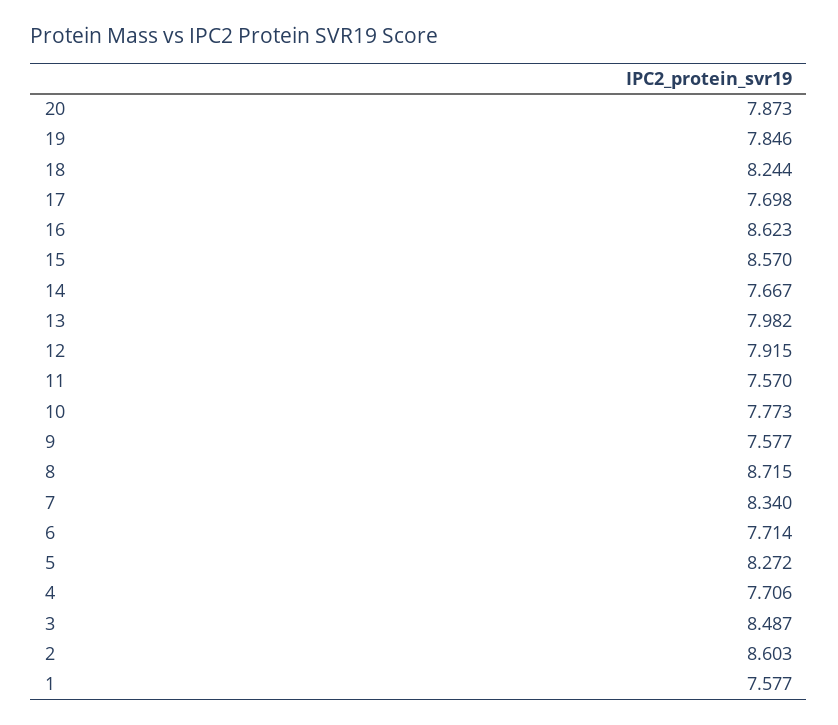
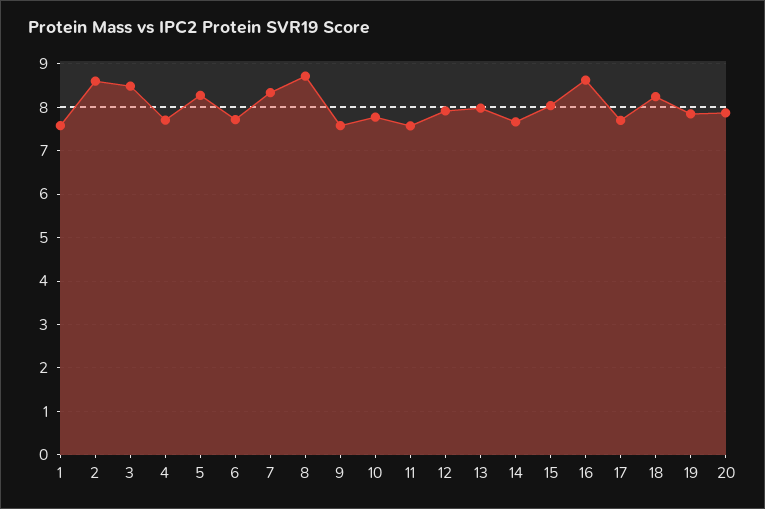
  {
    "20": 7.873,
    "19": 7.846,
    "18": 8.244,
    "17": 7.698,
    "16": 8.623,
-   "15": 8.57,
+   "15": 8,
    "14": 7.667,
    "13": 7.982,
    "12": 7.915,
    "11": 7.57,
    "10": 7.773,
    "9": 7.577,
    "8": 8.715,
    "7": 8.34,
    "6": 7.714,
    "5": 8.272,
    "4": 7.706,
    "3": 8.487,
    "2": 8.603,
    "1": 7.577
  }

